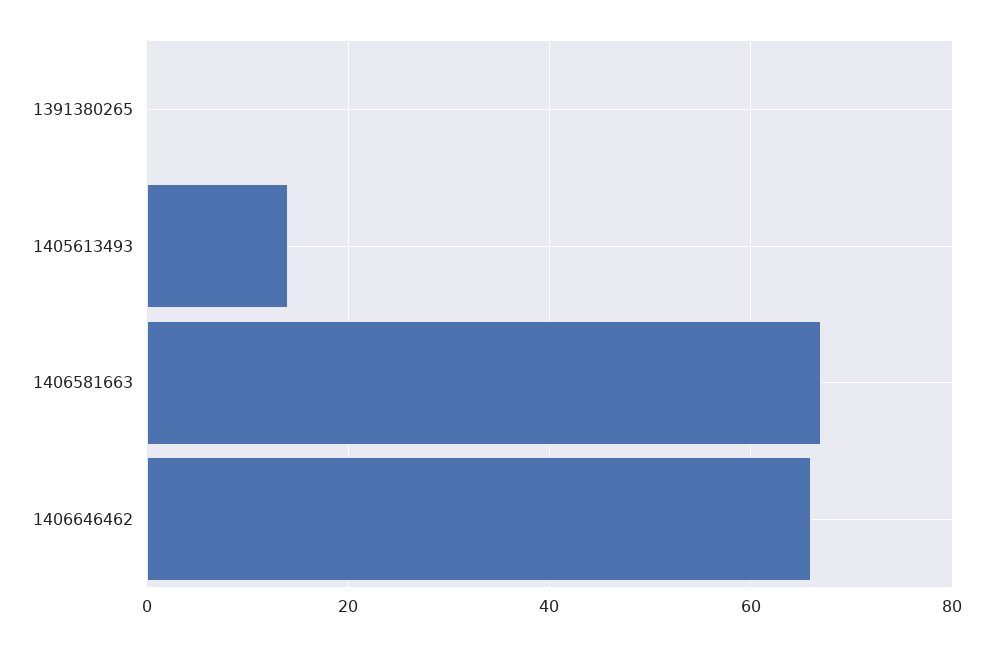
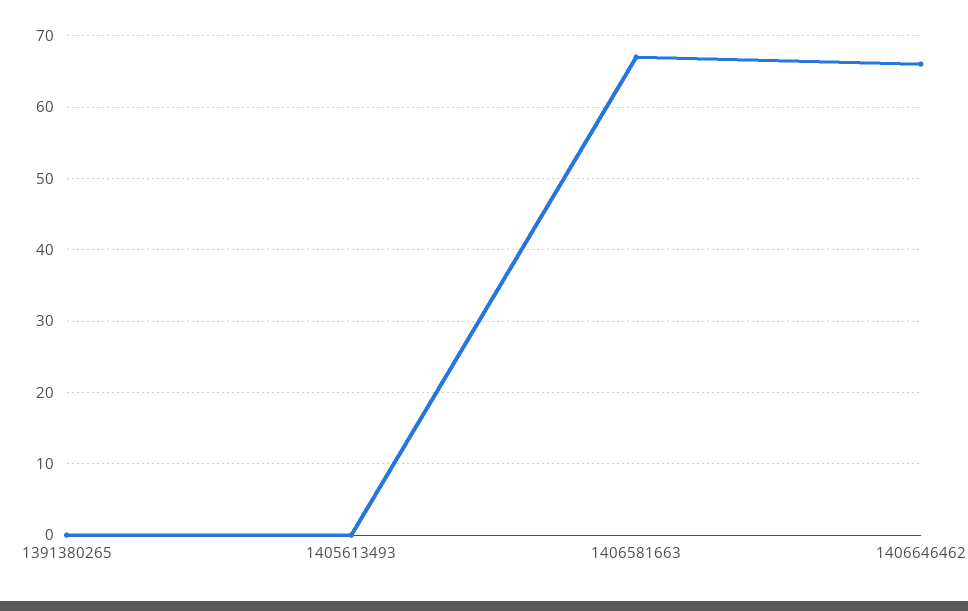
  {
    "1391380265": 0,
-   "1405613493": 15,
+   "1405613493": 0,
    "1406581663": 67,
    "1406646462": 66
  }

